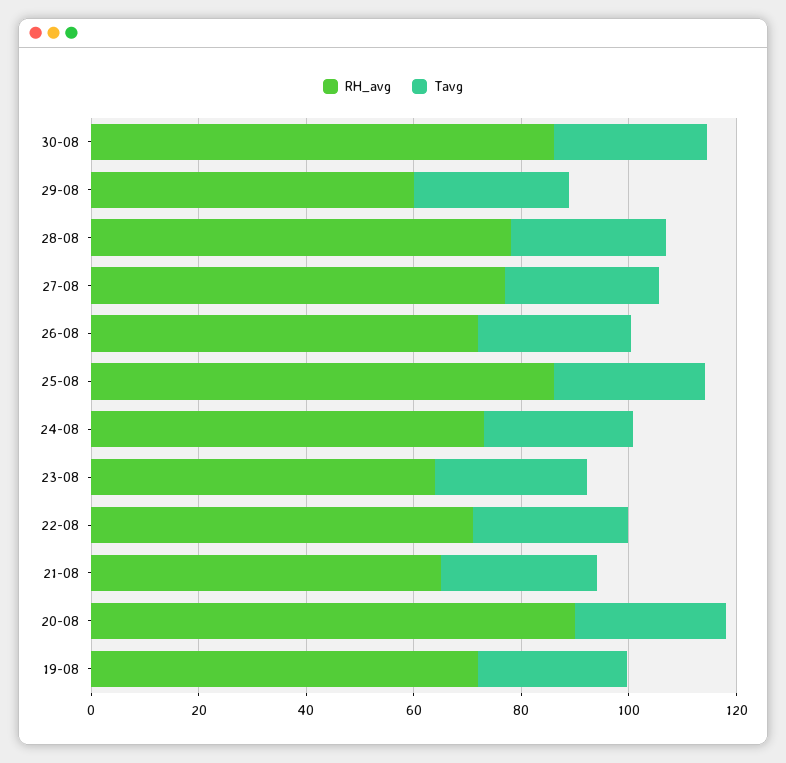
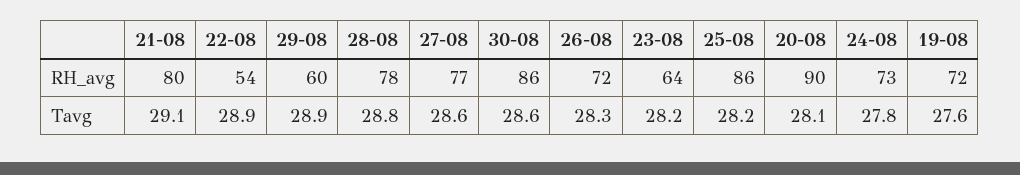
  {
    "RH_avg": {
      "30-08": 86,
      "29-08": 60,
      "28-08": 78,
      "27-08": 77,
      "26-08": 72,
      "25-08": 86,
      "24-08": 73,
      "23-08": 64,
-     "22-08": 70,
+     "22-08": 54,
-     "21-08": 65,
+     "21-08": 80,
      "20-08": 90,
      "19-08": 72
    },
    "Tavg": {
      "30-08": 28.6,
      "29-08": 28.9,
      "28-08": 28.8,
      "27-08": 28.6,
      "26-08": 28.3,
      "25-08": 28.2,
      "24-08": 27.8,
      "23-08": 28.2,
      "22-08": 28.9,
      "21-08": 29.1,
      "20-08": 28.1,
      "19-08": 27.6
    }
  }

